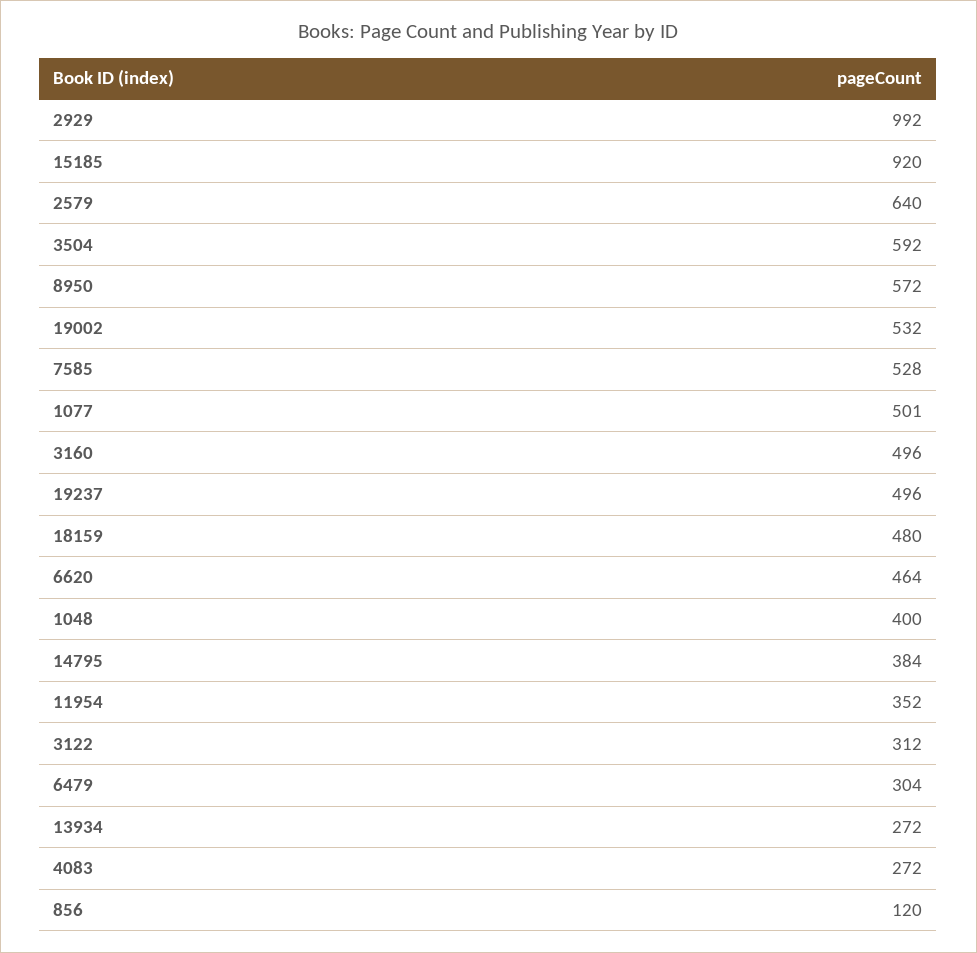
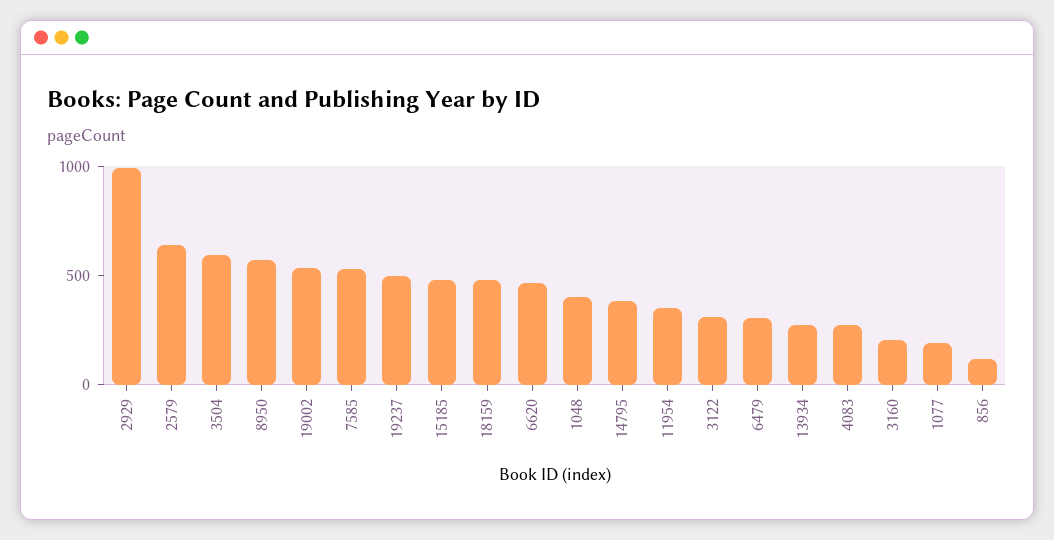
  {
    "2929": 992,
-   "15185": 920,
+   "15185": 500,
    "2579": 640,
    "3504": 592,
    "8950": 572,
    "19002": 532,
    "7585": 528,
-   "1077": 501,
+   "1077": 200,
-   "3160": 496,
+   "3160": 200,
    "19237": 496,
    "18159": 480,
    "6620": 464,
    "1048": 400,
    "14795": 384,
    "11954": 352,
    "3122": 312,
    "6479": 304,
    "13934": 272,
    "4083": 272,
    "856": 120
  }

